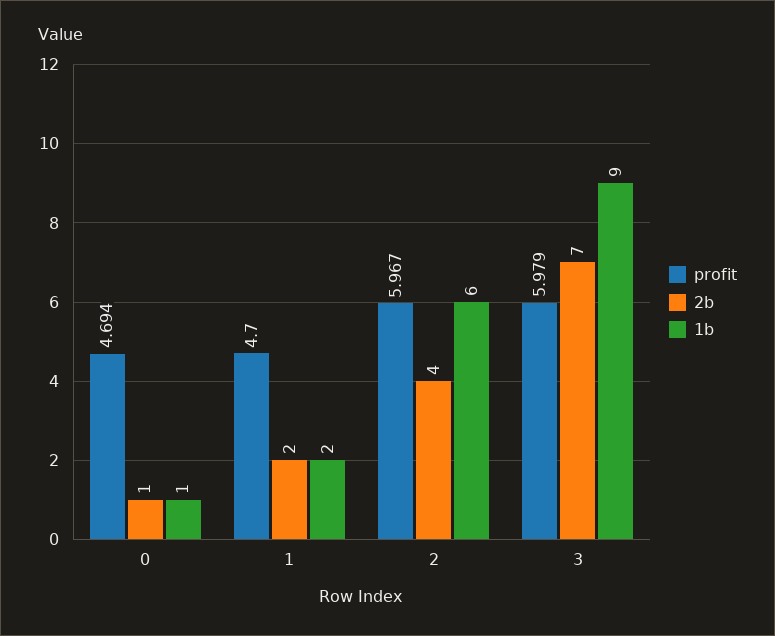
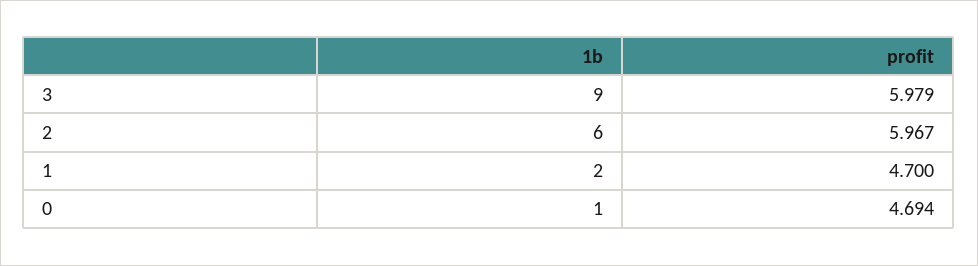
  {
    "profit": {
      "0": 4.694,
      "1": 4.7,
      "2": 5.967,
      "3": 5.979
    },
-   "2b": {
-     "0": 1,
-     "1": 2,
-     "2": 4,
-     "3": 7
-   },
    "1b": {
      "0": 1,
      "1": 2,
      "2": 6,
      "3": 9
    }
  }

